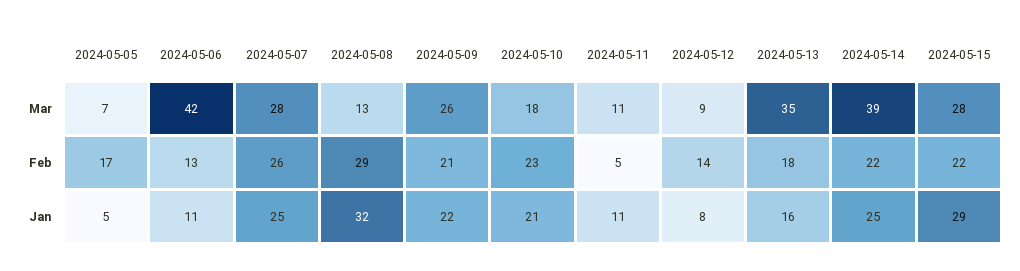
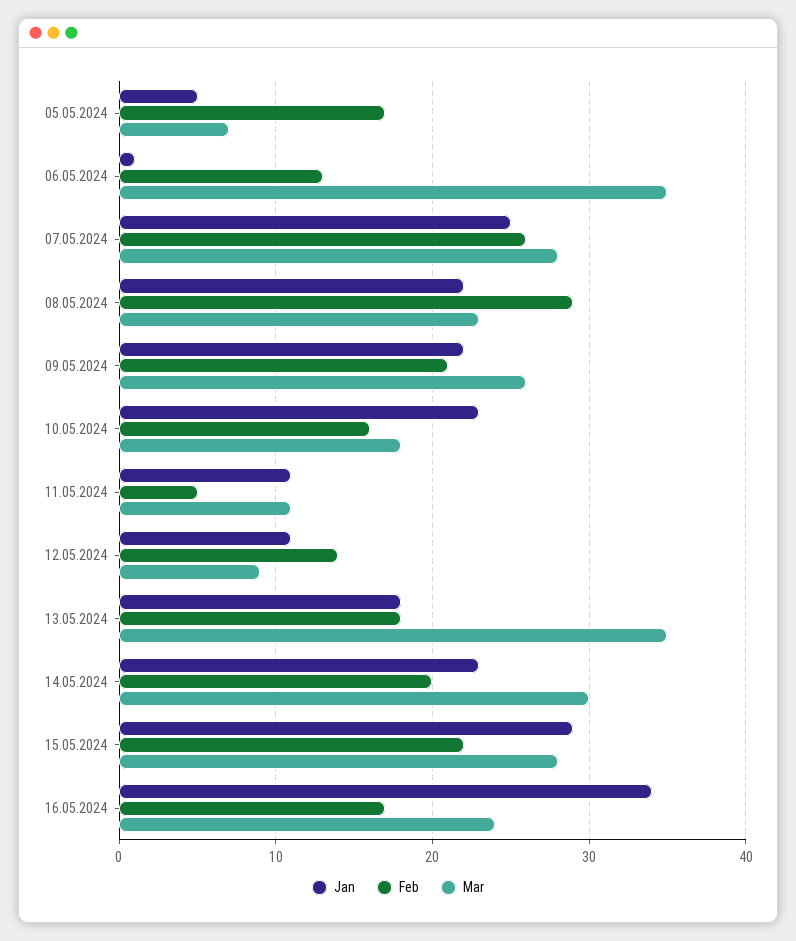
  {
    "Mar": {
      "2024-05-05": 7,
-     "2024-05-06": 42,
+     "2024-05-06": 35,
      "2024-05-07": 28,
-     "2024-05-08": 13,
+     "2024-05-08": 23,
      "2024-05-09": 26,
      "2024-05-10": 18,
      "2024-05-11": 11,
      "2024-05-12": 9,
      "2024-05-13": 35,
-     "2024-05-14": 39,
+     "2024-05-14": 30,
-     "2024-05-15": 28
+     "2024-05-15": 28,
+     "16.05.2024": 24
    },
    "Feb": {
      "2024-05-05": 17,
      "2024-05-06": 13,
      "2024-05-07": 26,
      "2024-05-08": 29,
      "2024-05-09": 21,
-     "2024-05-10": 23,
+     "2024-05-10": 16,
      "2024-05-11": 5,
      "2024-05-12": 14,
      "2024-05-13": 18,
-     "2024-05-14": 22,
+     "2024-05-14": 20,
-     "2024-05-15": 22
+     "2024-05-15": 22,
+     "16.05.2024": 17
    },
    "Jan": {
      "2024-05-05": 5,
-     "2024-05-06": 11,
+     "2024-05-06": 1,
      "2024-05-07": 25,
-     "2024-05-08": 32,
+     "2024-05-08": 22,
      "2024-05-09": 22,
-     "2024-05-10": 21,
+     "2024-05-10": 23,
      "2024-05-11": 11,
-     "2024-05-12": 8,
+     "2024-05-12": 11,
-     "2024-05-13": 16,
+     "2024-05-13": 18,
-     "2024-05-14": 25,
+     "2024-05-14": 23,
-     "2024-05-15": 29
+     "2024-05-15": 29,
+     "16.05.2024": 34
    }
  }

